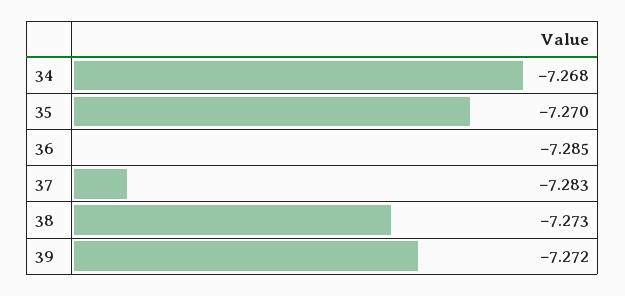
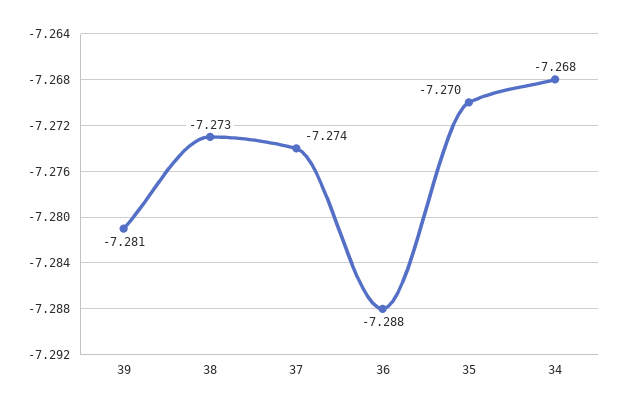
  {
    "34": -7.268,
    "35": -7.27,
-   "36": -7.285,
+   "36": -7.288,
-   "37": -7.283,
+   "37": -7.274,
    "38": -7.273,
-   "39": -7.272
+   "39": -7.281
  }

